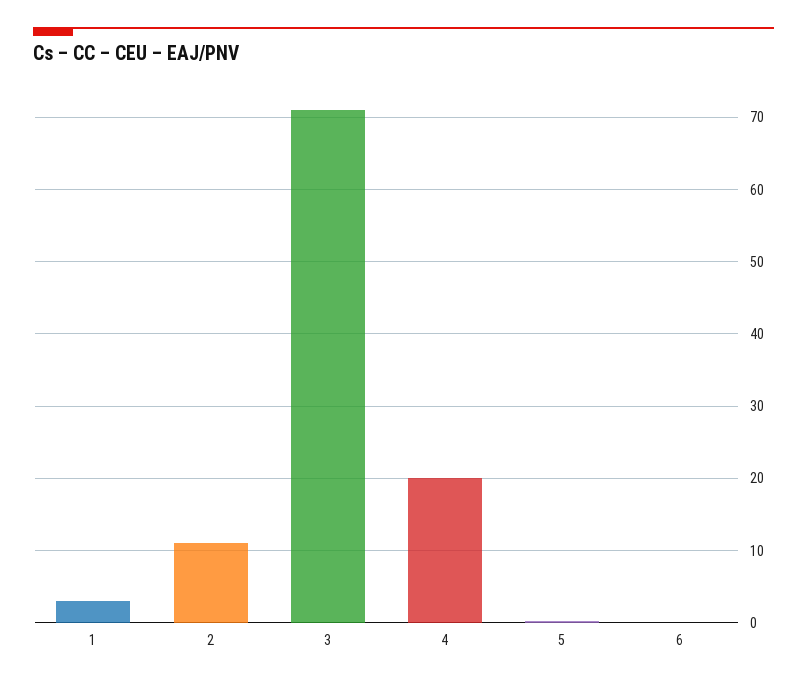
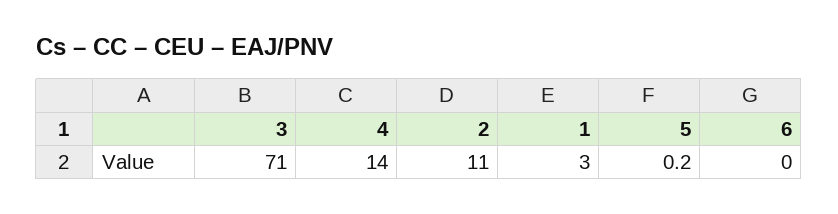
  {
    "1": 3,
    "2": 11,
    "3": 71,
-   "4": 20,
+   "4": 14,
    "5": 0.2,
    "6": 0
  }

